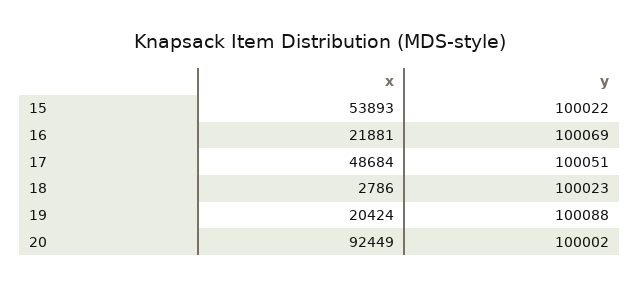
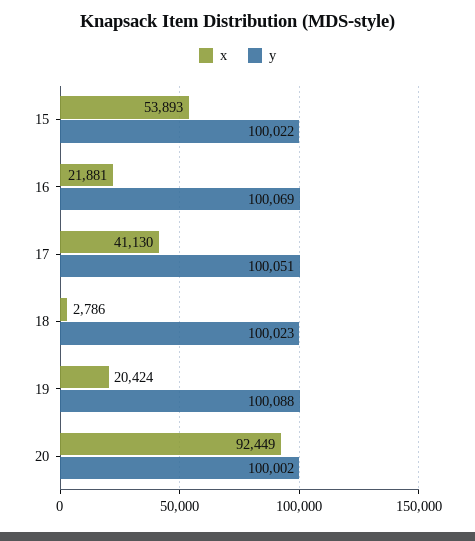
  {
    "x": {
      "15": 53893,
      "16": 21881,
-     "17": 48684,
+     "17": 41130,
      "18": 2786,
      "19": 20424,
      "20": 92449
    },
    "y": {
      "15": 100022,
      "16": 100069,
      "17": 100051,
      "18": 100023,
      "19": 100088,
      "20": 100002
    }
  }

